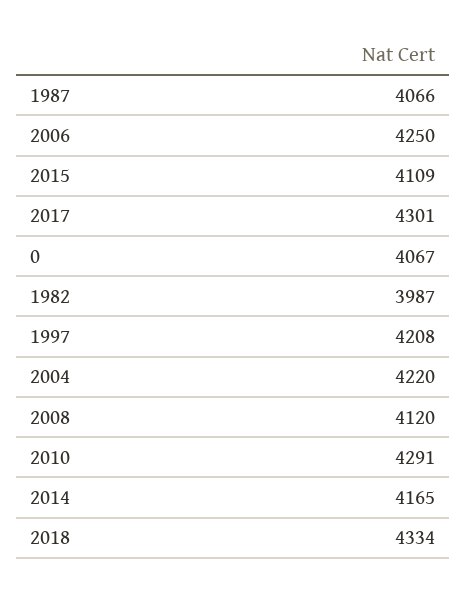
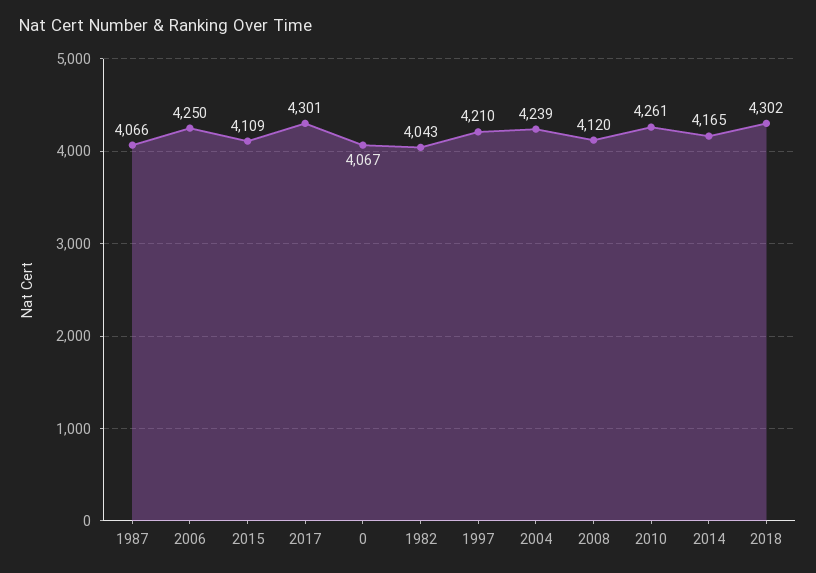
  {
    "1987": 4066,
    "2006": 4250,
    "2015": 4109,
    "2017": 4301,
    "0": 4067,
-   "1982": 3987,
+   "1982": 4043,
-   "1997": 4208,
+   "1997": 4210,
-   "2004": 4220,
+   "2004": 4239,
    "2008": 4120,
-   "2010": 4291,
+   "2010": 4261,
    "2014": 4165,
-   "2018": 4334
+   "2018": 4302
  }

